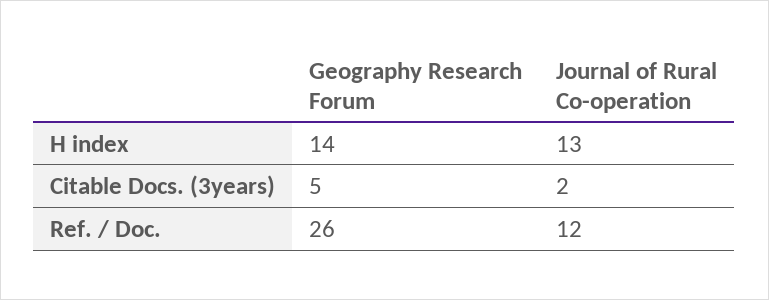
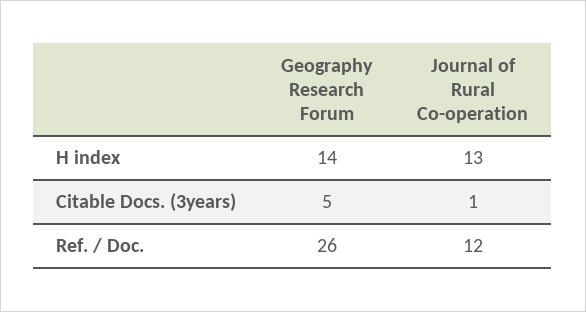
  {
    "Geography Research Forum": {
      "H index": 14,
      "Citable Docs. (3years)": 5,
      "Ref. / Doc.": 26
    },
    "Journal of Rural Co-operation": {
      "H index": 13,
-     "Citable Docs. (3years)": 2,
+     "Citable Docs. (3years)": 1,
      "Ref. / Doc.": 12
    }
  }

